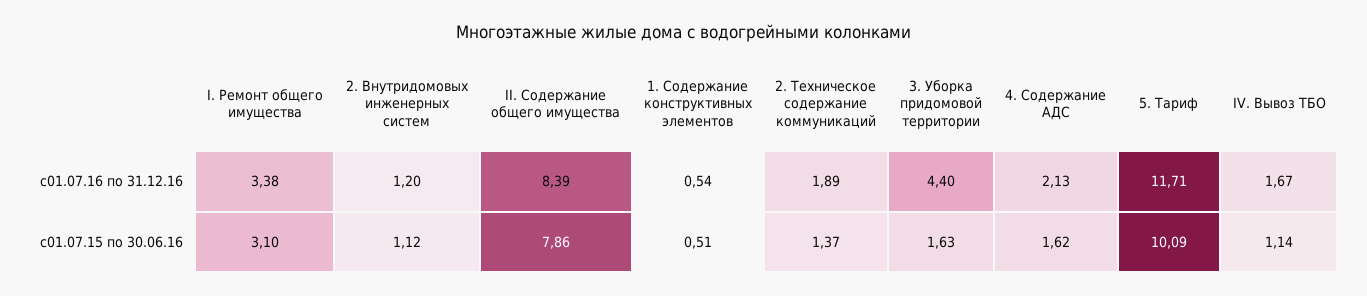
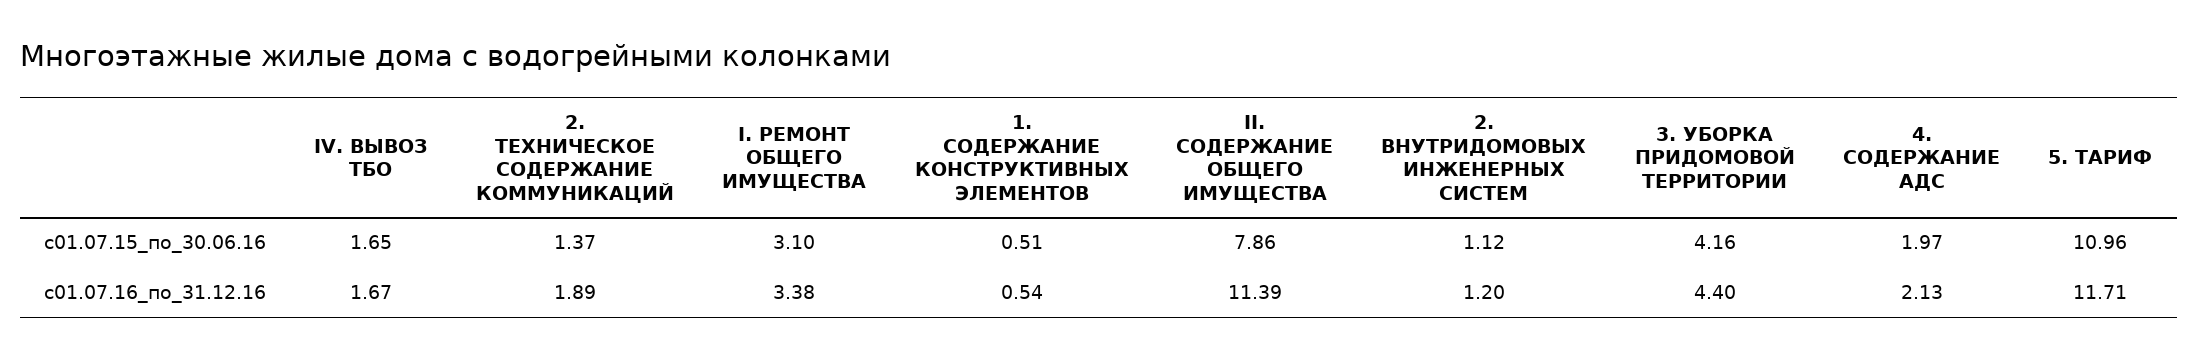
  {
    "I. Ремонт общего имущества": {
      "с01.07.16 по 31.12.16": 3.38,
      "с01.07.15 по 30.06.16": 3.1
    },
    "2. Внутридомовых инженерных систем": {
      "с01.07.16 по 31.12.16": 1.2,
      "с01.07.15 по 30.06.16": 1.12
    },
    "II. Содержание общего имущества": {
-     "с01.07.16 по 31.12.16": 8.39,
+     "с01.07.16 по 31.12.16": 11.39,
      "с01.07.15 по 30.06.16": 7.86
    },
    "1. Содержание конструктивных элементов": {
      "с01.07.16 по 31.12.16": 0.54,
      "с01.07.15 по 30.06.16": 0.51
    },
    "2. Техническое содержание коммуникаций": {
      "с01.07.16 по 31.12.16": 1.89,
      "с01.07.15 по 30.06.16": 1.37
    },
    "3. Уборка придомовой территории": {
      "с01.07.16 по 31.12.16": 4.4,
-     "с01.07.15 по 30.06.16": 1.63
+     "с01.07.15 по 30.06.16": 4.16
    },
    "4. Содержание АДС": {
      "с01.07.16 по 31.12.16": 2.13,
-     "с01.07.15 по 30.06.16": 1.62
+     "с01.07.15 по 30.06.16": 1.97
    },
    "5. Тариф": {
      "с01.07.16 по 31.12.16": 11.71,
-     "с01.07.15 по 30.06.16": 10.09
+     "с01.07.15 по 30.06.16": 10.96
    },
    "IV. Вывоз ТБО": {
      "с01.07.16 по 31.12.16": 1.67,
-     "с01.07.15 по 30.06.16": 1.14
+     "с01.07.15 по 30.06.16": 1.65
    }
  }

